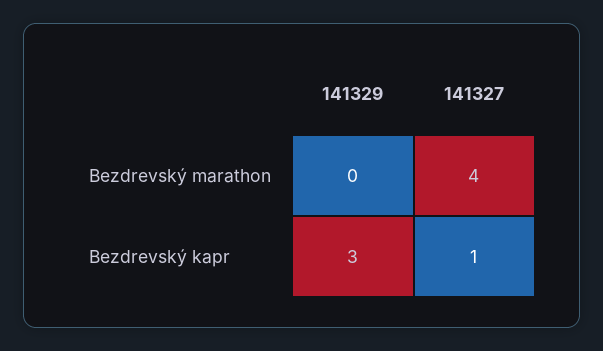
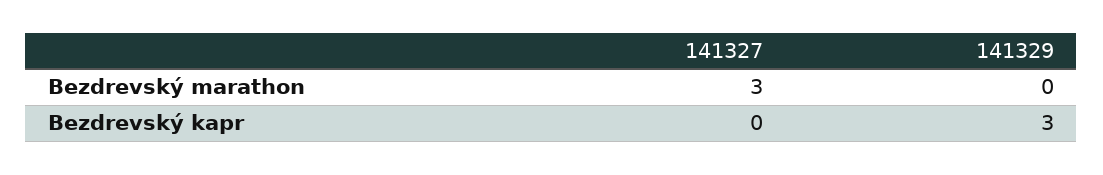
  {
    "141329": {
      "Bezdrevský marathon": 0,
      "Bezdrevský kapr": 3
    },
    "141327": {
-     "Bezdrevský marathon": 4,
+     "Bezdrevský marathon": 3,
-     "Bezdrevský kapr": 1
+     "Bezdrevský kapr": 0
    }
  }

